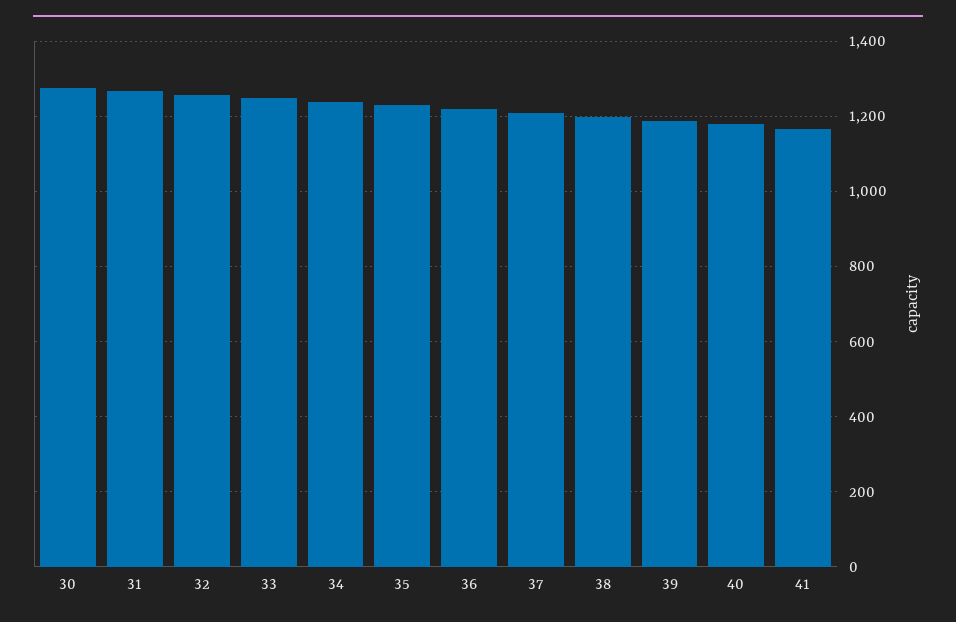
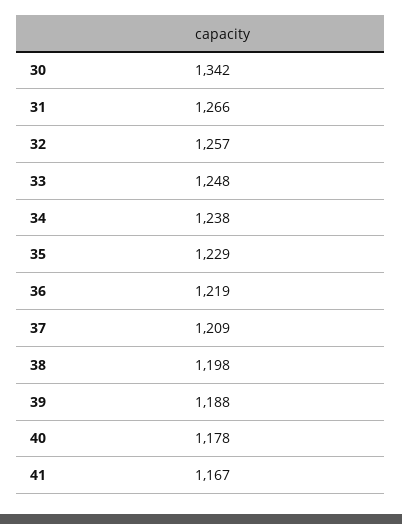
  {
-   "30": 1280,
+   "30": 1342,
    "31": 1266,
    "32": 1257,
    "33": 1248,
    "34": 1238,
    "35": 1229,
    "36": 1219,
    "37": 1209,
    "38": 1198,
    "39": 1188,
    "40": 1178,
    "41": 1167
  }

